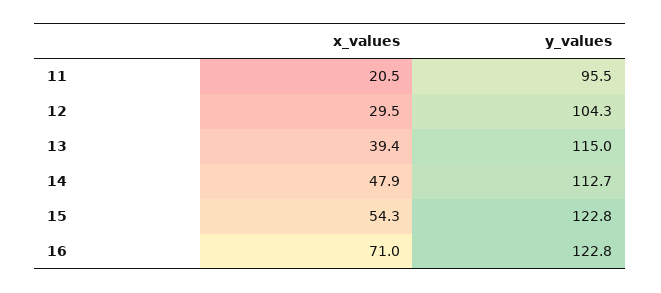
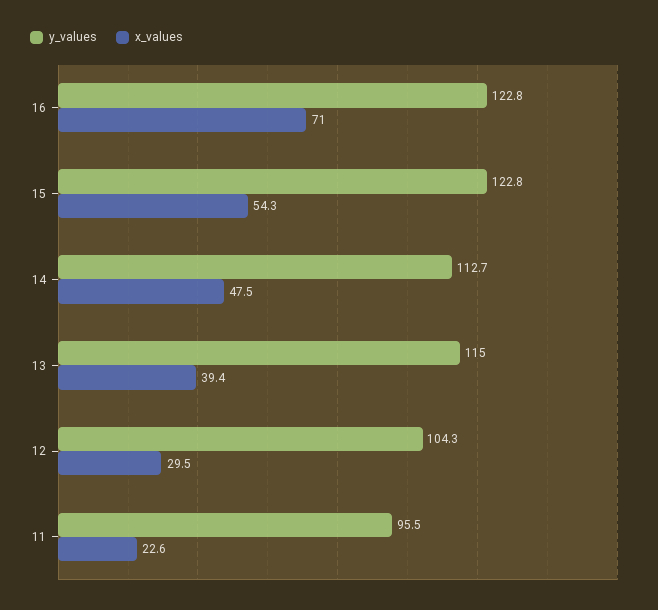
  {
    "x_values": {
-     "11": 20.5,
+     "11": 22.6,
      "12": 29.5,
      "13": 39.4,
-     "14": 47.9,
+     "14": 47.5,
      "15": 54.3,
      "16": 71
    },
    "y_values": {
      "11": 95.5,
      "12": 104.3,
      "13": 115,
      "14": 112.7,
      "15": 122.8,
      "16": 122.8
    }
  }

